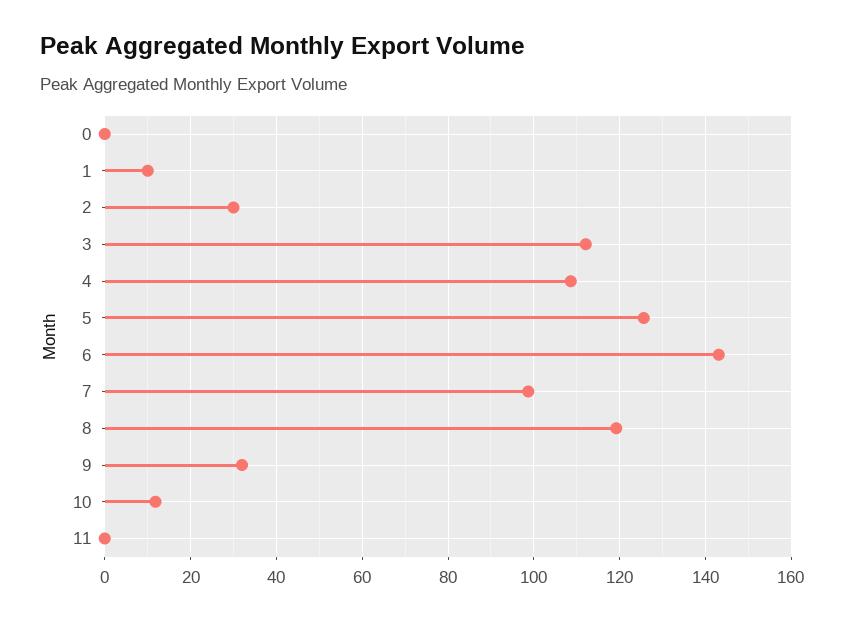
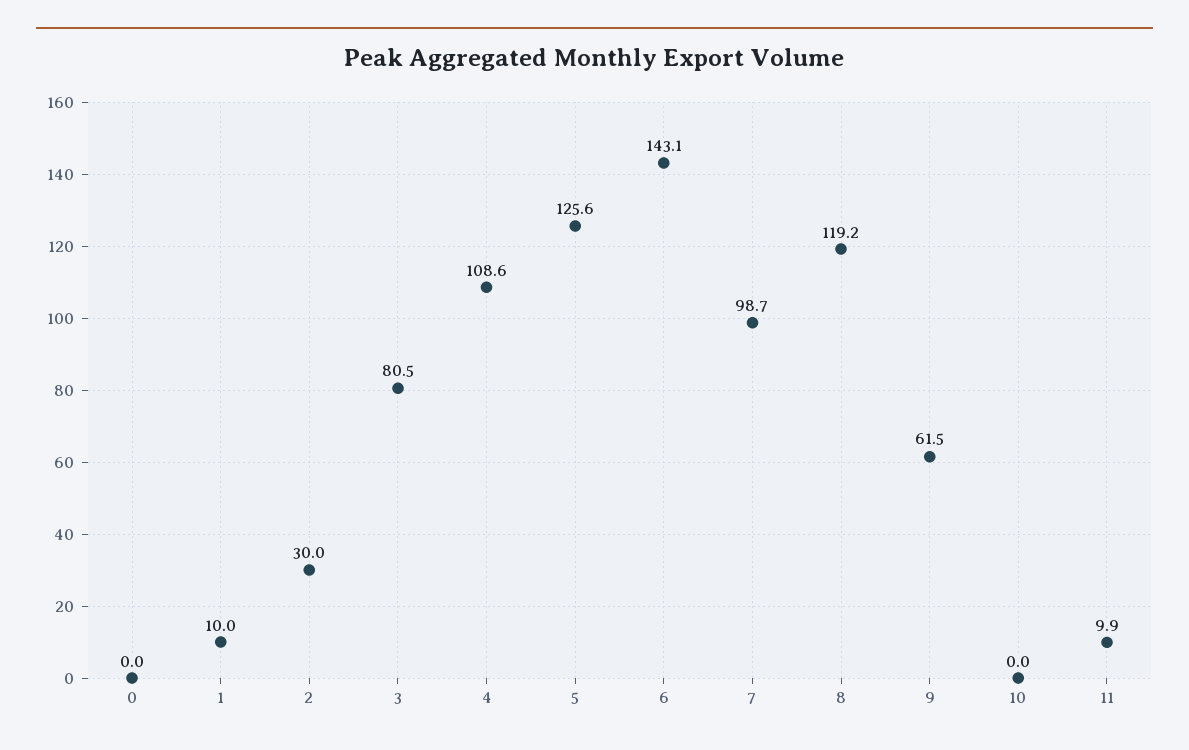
  {
    "0": 0,
    "1": 10,
    "2": 30,
-   "3": 112,
+   "3": 80.5,
    "4": 108.6,
    "5": 125.6,
    "6": 143.1,
    "7": 98.7,
    "8": 119.2,
-   "9": 32,
+   "9": 61.5,
-   "10": 12,
+   "10": 0,
-   "11": 0
+   "11": 9.9
  }

